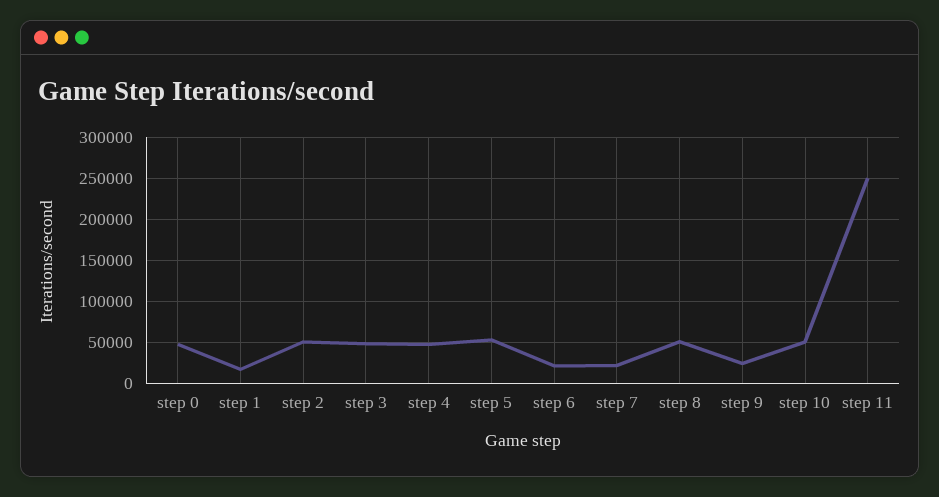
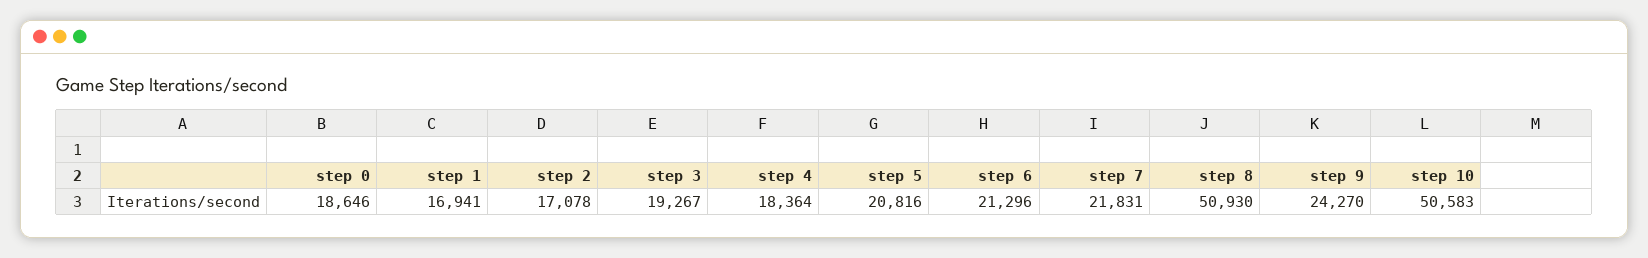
  {
-   "step 0": 50000,
+   "step 0": 18646,
    "step 1": 16941,
-   "step 2": 50000,
+   "step 2": 17078,
-   "step 3": 50000,
+   "step 3": 19267,
-   "step 4": 50000,
+   "step 4": 18364,
-   "step 5": 50000,
+   "step 5": 20816,
    "step 6": 21296,
    "step 7": 21831,
    "step 8": 50930,
    "step 9": 24270,
-   "step 10": 50583,
+   "step 10": 50583
-   "step 11": 250000
  }

